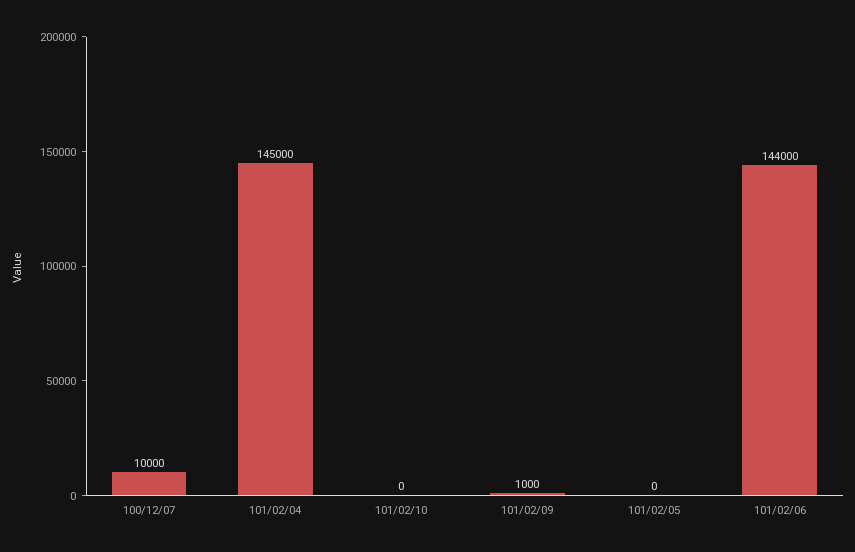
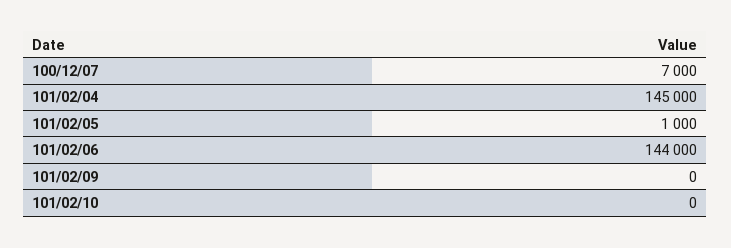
  {
-   "100/12/07": 10000,
+   "100/12/07": 7000,
    "101/02/04": 145000,
    "101/02/10": 0,
-   "101/02/09": 1000,
+   "101/02/09": 0,
-   "101/02/05": 0,
+   "101/02/05": 1000,
    "101/02/06": 144000
  }

